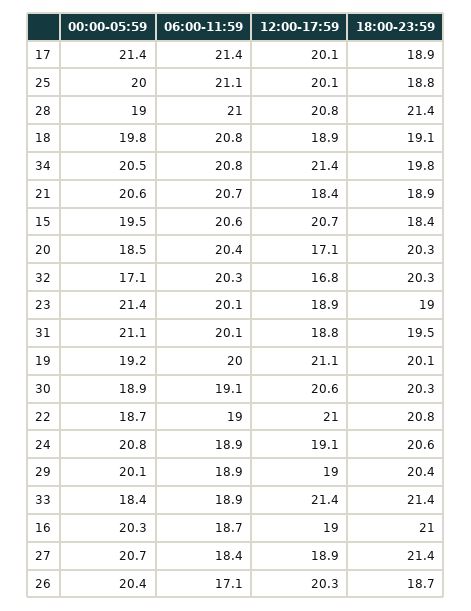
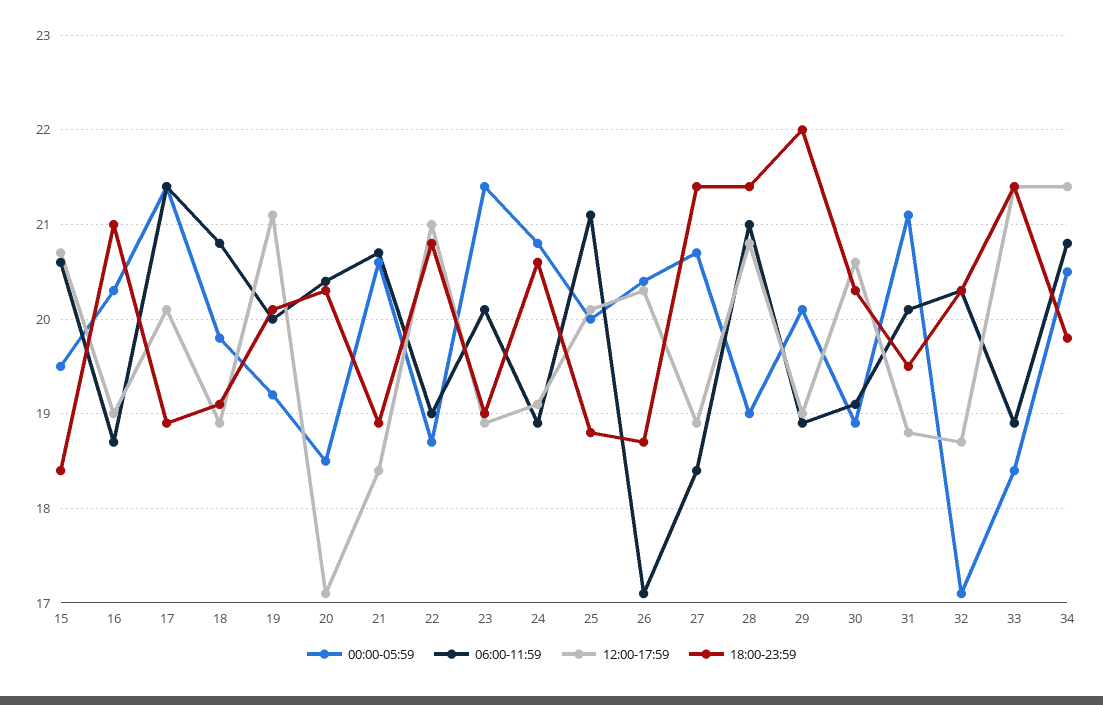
  {
    "00:00-05:59": {
      "17": 21.4,
      "25": 20,
      "28": 19,
      "18": 19.8,
      "34": 20.5,
      "21": 20.6,
      "15": 19.5,
      "20": 18.5,
      "32": 17.1,
      "23": 21.4,
      "31": 21.1,
      "19": 19.2,
      "30": 18.9,
      "22": 18.7,
      "24": 20.8,
      "29": 20.1,
      "33": 18.4,
      "16": 20.3,
      "27": 20.7,
      "26": 20.4
    },
    "06:00-11:59": {
      "17": 21.4,
      "25": 21.1,
      "28": 21,
      "18": 20.8,
      "34": 20.8,
      "21": 20.7,
      "15": 20.6,
      "20": 20.4,
      "32": 20.3,
      "23": 20.1,
      "31": 20.1,
      "19": 20,
      "30": 19.1,
      "22": 19,
      "24": 18.9,
      "29": 18.9,
      "33": 18.9,
      "16": 18.7,
      "27": 18.4,
      "26": 17.1
    },
    "12:00-17:59": {
      "17": 20.1,
      "25": 20.1,
      "28": 20.8,
      "18": 18.9,
      "34": 21.4,
      "21": 18.4,
      "15": 20.7,
      "20": 17.1,
-     "32": 16.8,
+     "32": 18.7,
      "23": 18.9,
      "31": 18.8,
      "19": 21.1,
      "30": 20.6,
      "22": 21,
      "24": 19.1,
      "29": 19,
      "33": 21.4,
      "16": 19,
      "27": 18.9,
      "26": 20.3
    },
    "18:00-23:59": {
      "17": 18.9,
      "25": 18.8,
      "28": 21.4,
      "18": 19.1,
      "34": 19.8,
      "21": 18.9,
      "15": 18.4,
      "20": 20.3,
      "32": 20.3,
      "23": 19,
      "31": 19.5,
      "19": 20.1,
      "30": 20.3,
      "22": 20.8,
      "24": 20.6,
-     "29": 20.4,
+     "29": 22,
      "33": 21.4,
      "16": 21,
      "27": 21.4,
      "26": 18.7
    }
  }

